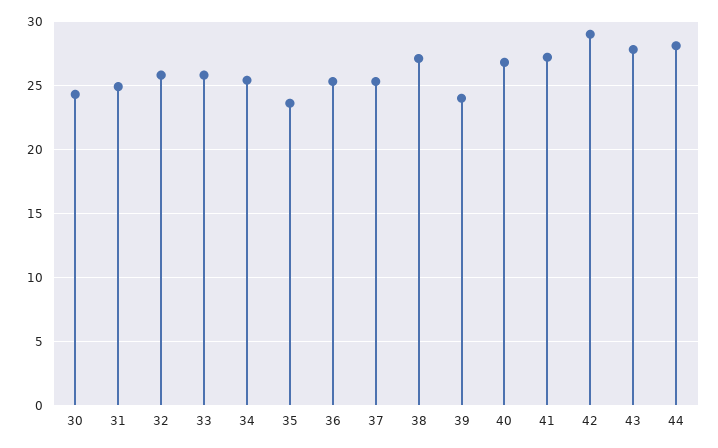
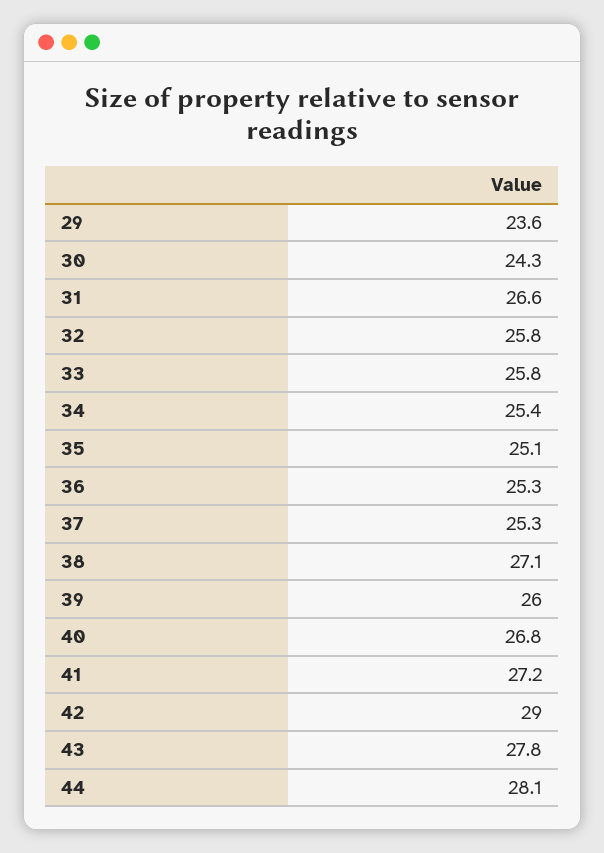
  {
    "30": 24.3,
-   "31": 25,
+   "31": 26.6,
    "32": 25.8,
    "33": 25.8,
    "34": 25.4,
-   "35": 23.5,
+   "35": 25.1,
    "36": 25.3,
    "37": 25.3,
    "38": 27.1,
-   "39": 24,
+   "39": 26,
    "40": 26.8,
    "41": 27.2,
    "42": 29,
    "43": 27.8,
-   "44": 28.1
+   "44": 28.1,
+   "29": 23.6
  }

